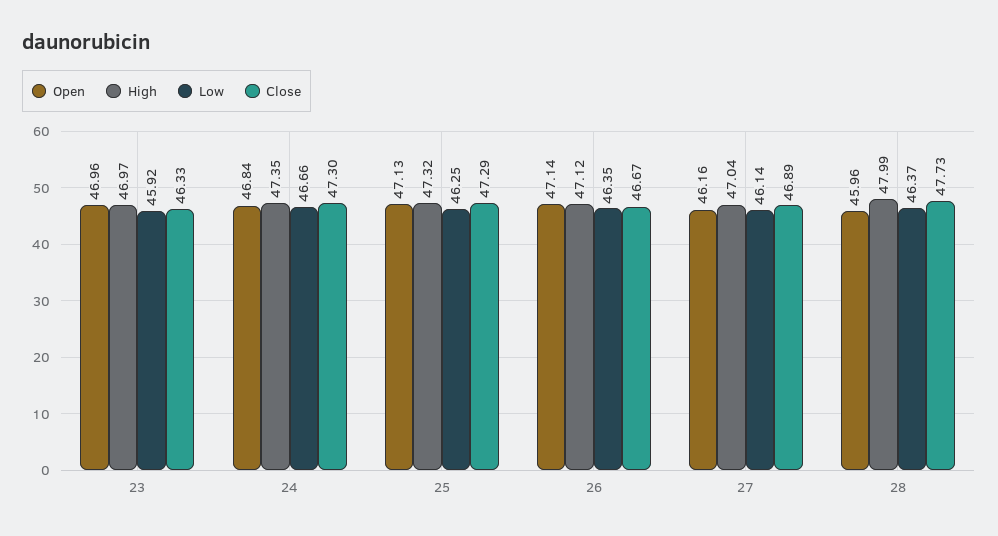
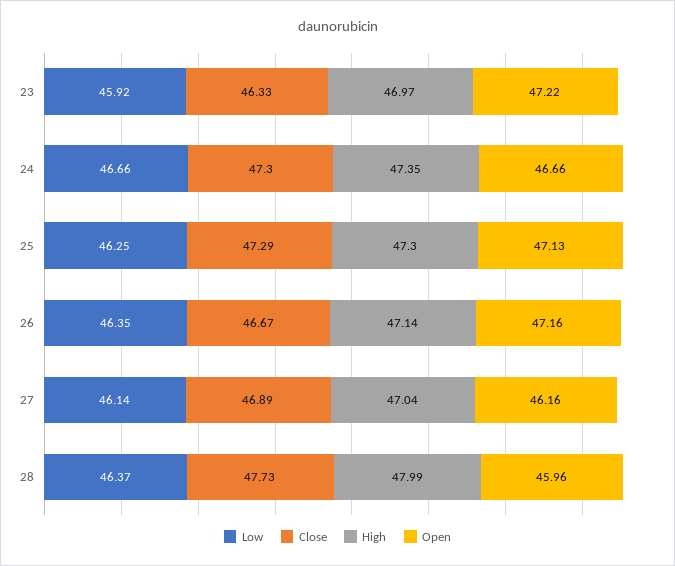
  {
    "Open": {
-     "23": 46.96,
+     "23": 47.22,
-     "24": 46.84,
+     "24": 46.66,
      "25": 47.13,
-     "26": 47.14,
+     "26": 47.16,
      "27": 46.16,
      "28": 45.96
    },
    "High": {
      "23": 46.97,
      "24": 47.35,
-     "25": 47.32,
+     "25": 47.3,
-     "26": 47.12,
+     "26": 47.14,
      "27": 47.04,
      "28": 47.99
    },
    "Low": {
      "23": 45.92,
      "24": 46.66,
      "25": 46.25,
      "26": 46.35,
      "27": 46.14,
      "28": 46.37
    },
    "Close": {
      "23": 46.33,
      "24": 47.3,
      "25": 47.29,
      "26": 46.67,
      "27": 46.89,
      "28": 47.73
    }
  }

